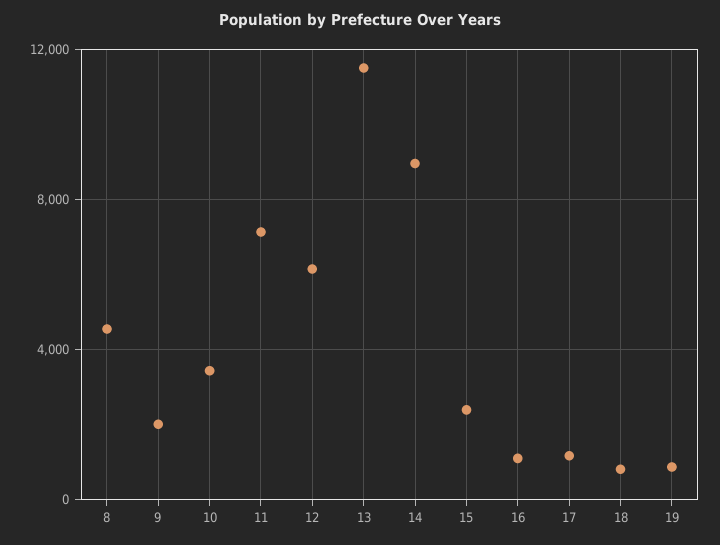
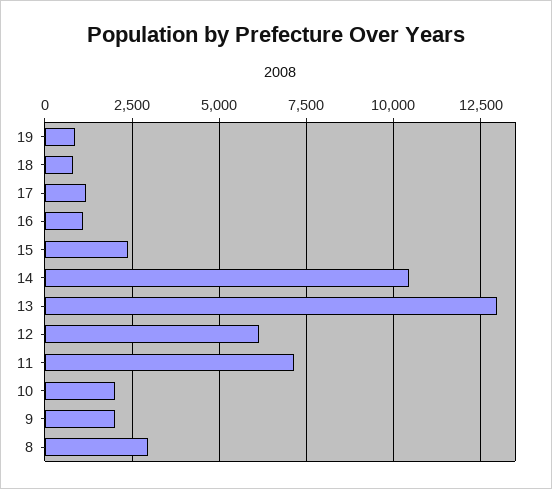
  {
-   "8": 4500,
+   "8": 3000,
    "9": 2000,
-   "10": 3500,
+   "10": 2000,
    "11": 7250,
    "12": 6250,
-   "13": 11500,
+   "13": 13000,
-   "14": 9000,
+   "14": 10500,
    "15": 2500,
    "16": 1000,
    "17": 1250,
    "18": 750,
    "19": 750
  }

